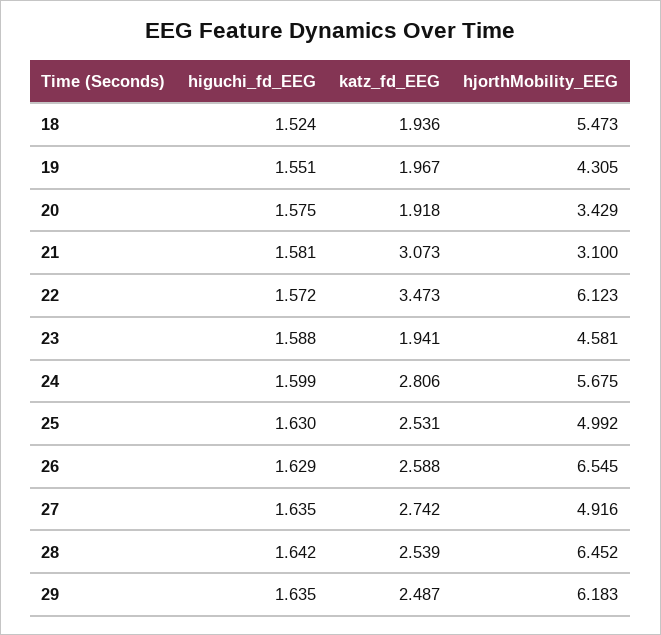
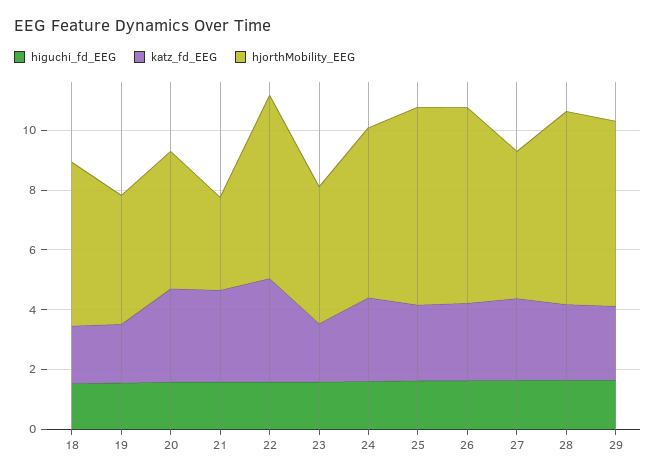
  {
    "higuchi_fd_EEG": {
      "18": 1.524,
      "19": 1.551,
      "20": 1.575,
      "21": 1.581,
      "22": 1.572,
      "23": 1.588,
      "24": 1.599,
      "25": 1.63,
      "26": 1.629,
      "27": 1.635,
      "28": 1.642,
      "29": 1.635
    },
    "katz_fd_EEG": {
      "18": 1.936,
      "19": 1.967,
-     "20": 1.918,
+     "20": 3,
      "21": 3.073,
      "22": 3.473,
      "23": 1.941,
      "24": 2.806,
      "25": 2.531,
      "26": 2.588,
      "27": 2.742,
      "28": 2.539,
      "29": 2.487
    },
    "hjorthMobility_EEG": {
      "18": 5.473,
      "19": 4.305,
-     "20": 3.429,
+     "20": 4.5,
      "21": 3.1,
      "22": 6.123,
      "23": 4.581,
      "24": 5.675,
-     "25": 4.992,
+     "25": 6.5,
      "26": 6.545,
      "27": 4.916,
      "28": 6.452,
      "29": 6.183
    }
  }

